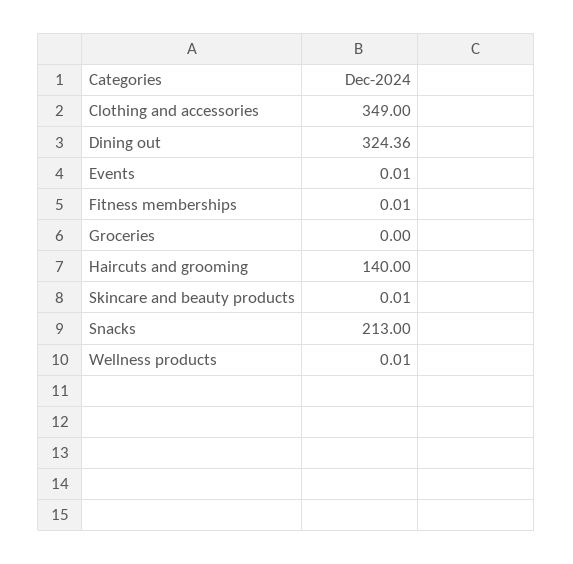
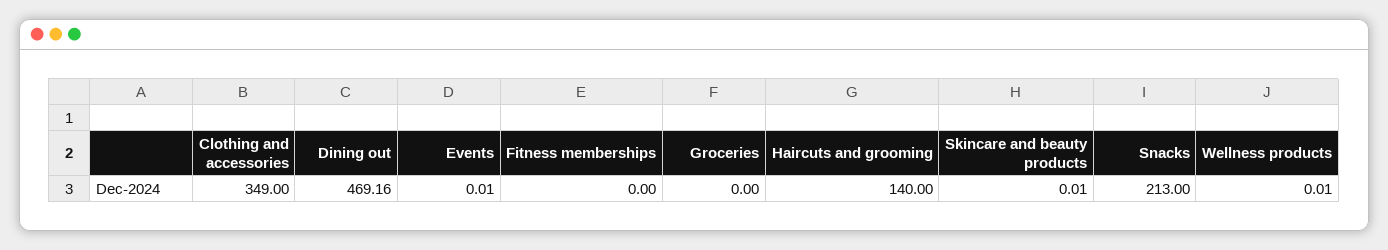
  {
    "Clothing and accessories": 349,
-   "Dining out": 324.36,
+   "Dining out": 469.16,
    "Events": 0.01,
-   "Fitness memberships": 0.01,
+   "Fitness memberships": 0,
    "Groceries": 0,
    "Haircuts and grooming": 140,
    "Skincare and beauty products": 0.01,
    "Snacks": 213,
    "Wellness products": 0.01
  }

